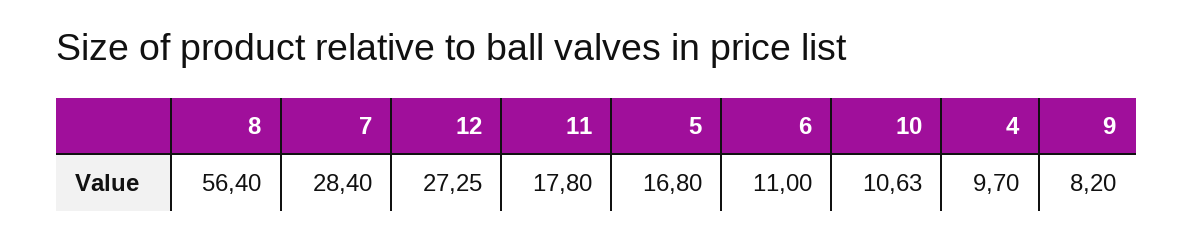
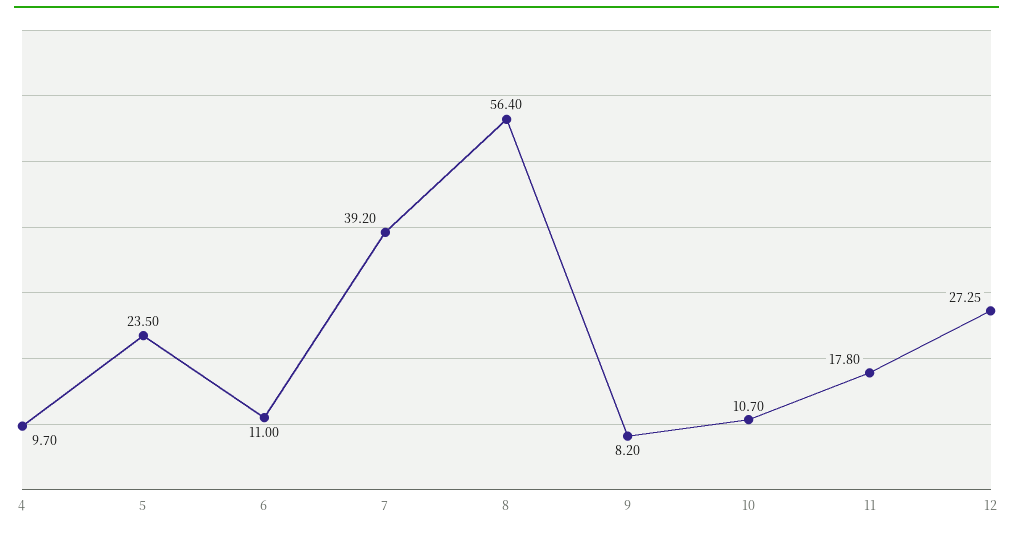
  {
    "8": 56.4,
-   "7": 28.4,
+   "7": 39.2,
    "12": 27.25,
    "11": 17.8,
-   "5": 16.8,
+   "5": 23.5,
    "6": 11,
-   "10": 10.63,
+   "10": 10.7,
    "4": 9.7,
    "9": 8.2
  }

